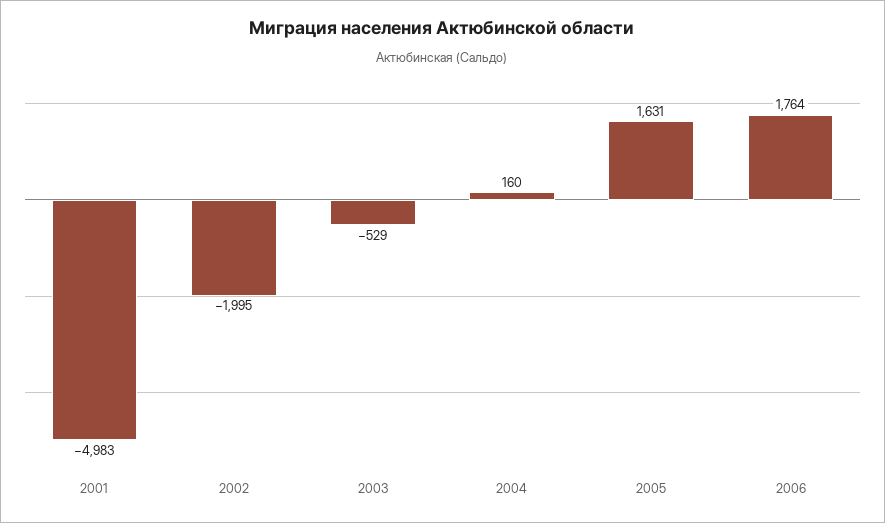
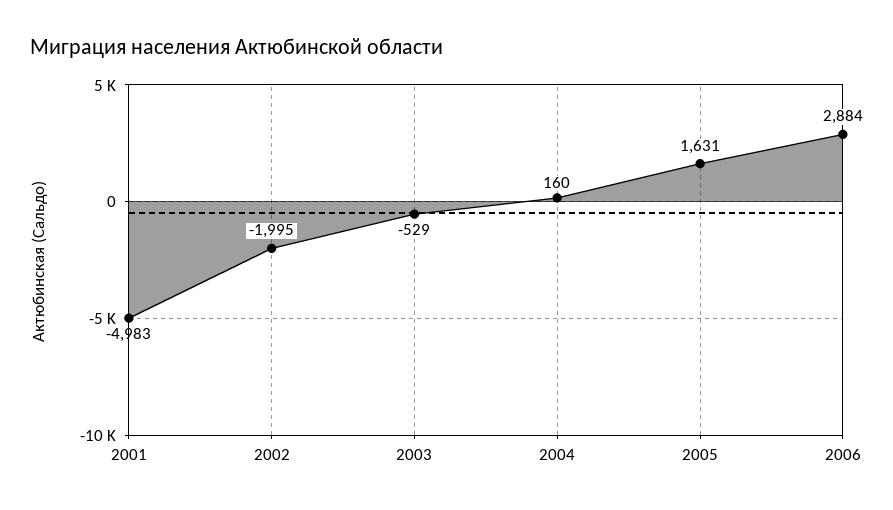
  {
    "2001": -4983,
    "2002": -1995,
    "2003": -529,
    "2004": 160,
    "2005": 1631,
-   "2006": 1764
+   "2006": 2884
  }

